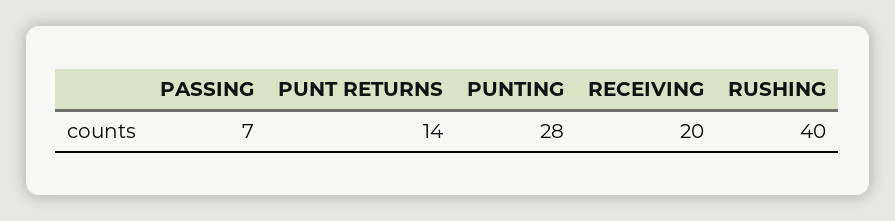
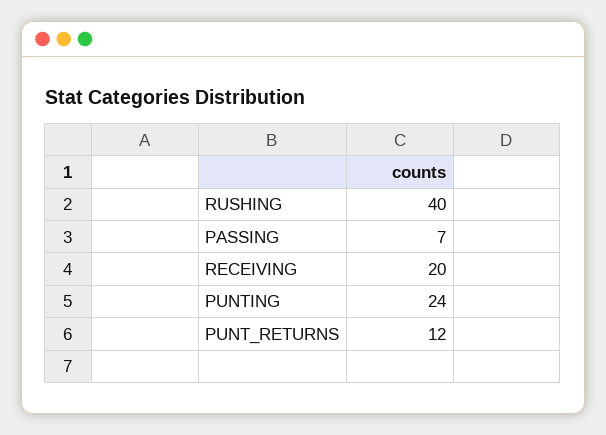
  {
    "PASSING": 7,
-   "PUNT RETURNS": 14,
+   "PUNT RETURNS": 12,
-   "PUNTING": 28,
+   "PUNTING": 24,
    "RECEIVING": 20,
    "RUSHING": 40
  }

